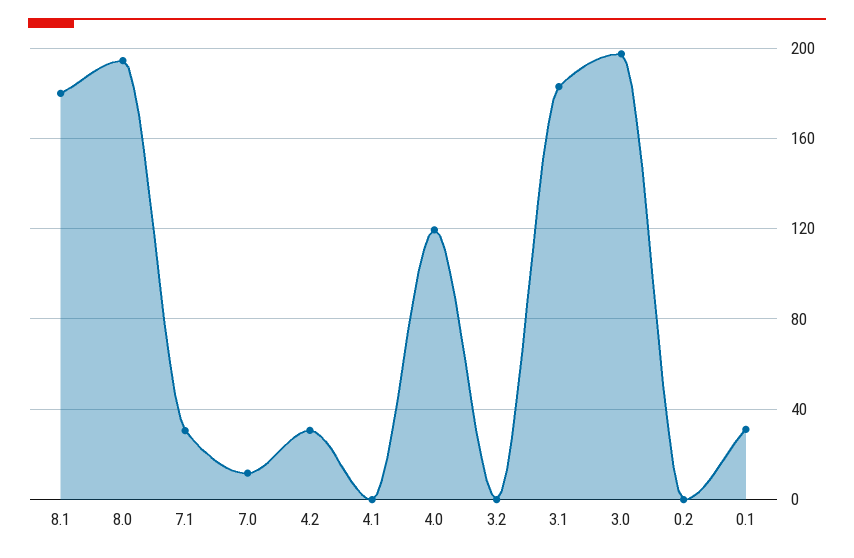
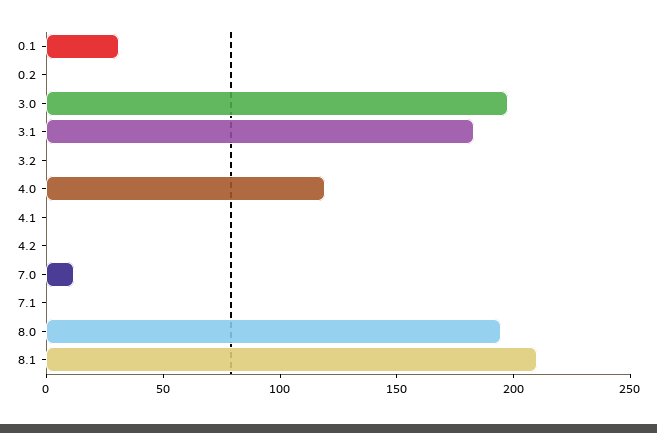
  {
-   "8.1": 180,
+   "8.1": 210,
    "8.0": 195,
-   "7.1": 30,
+   "7.1": 0,
    "7.0": 10,
-   "4.2": 30,
+   "4.2": 0,
    "4.1": 0,
    "4.0": 120,
    "3.2": 0,
    "3.1": 185,
    "3.0": 195,
    "0.2": 0,
    "0.1": 30
  }

